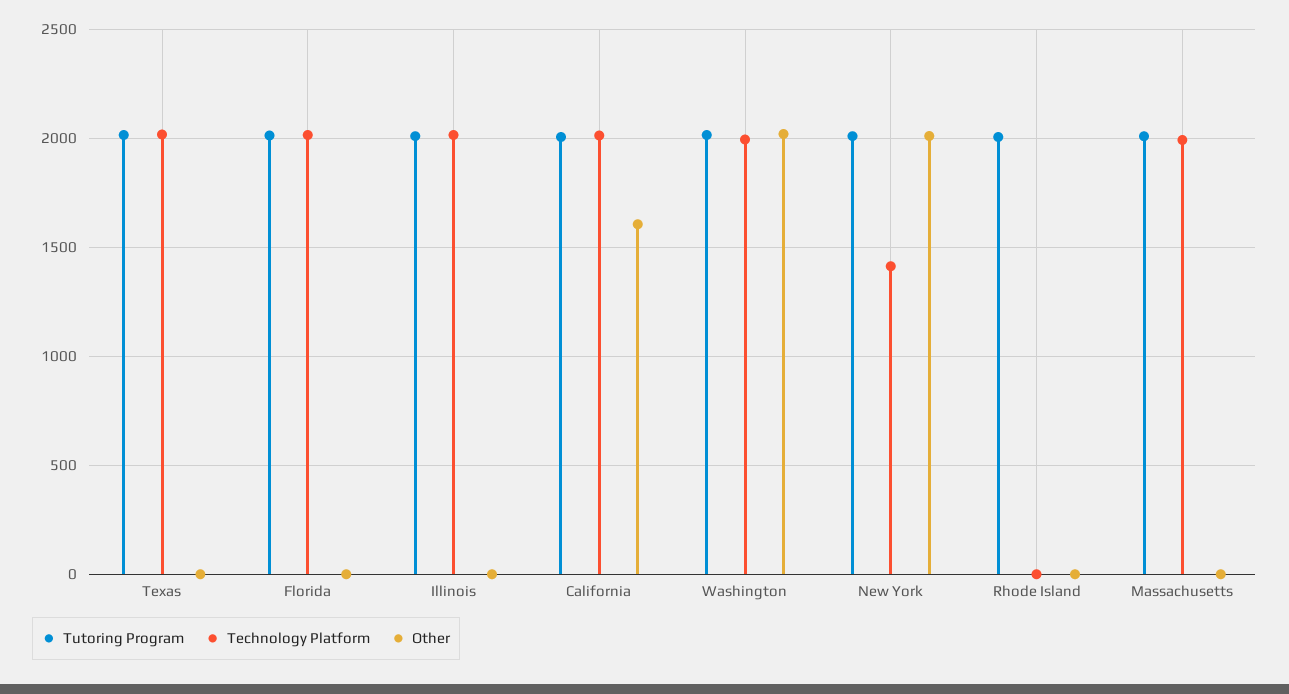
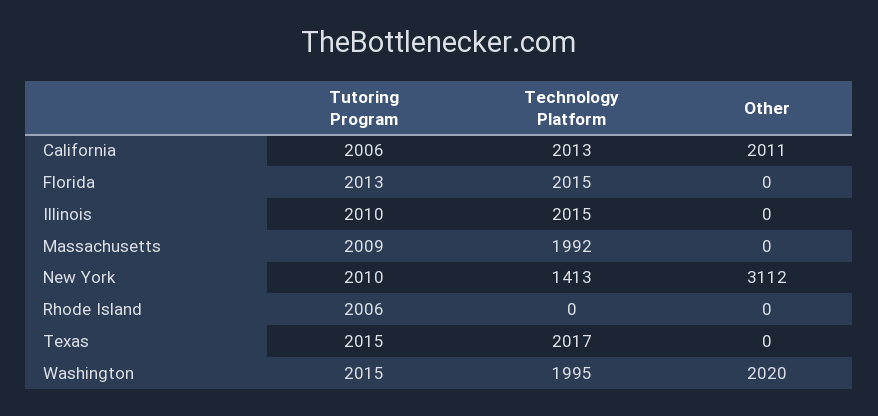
  {
    "Tutoring Program": {
      "Texas": 2015,
      "Florida": 2013,
      "Illinois": 2010,
      "California": 2006,
      "Washington": 2015,
      "New York": 2010,
      "Rhode Island": 2006,
      "Massachusetts": 2009
    },
    "Technology Platform": {
      "Texas": 2017,
      "Florida": 2015,
      "Illinois": 2015,
      "California": 2013,
      "Washington": 1995,
      "New York": 1413,
      "Rhode Island": 0,
      "Massachusetts": 1992
    },
    "Other": {
      "Texas": 0,
      "Florida": 0,
      "Illinois": 0,
-     "California": 1600,
+     "California": 2011,
      "Washington": 2020,
-     "New York": 2000,
+     "New York": 3112,
      "Rhode Island": 0,
      "Massachusetts": 0
    }
  }

